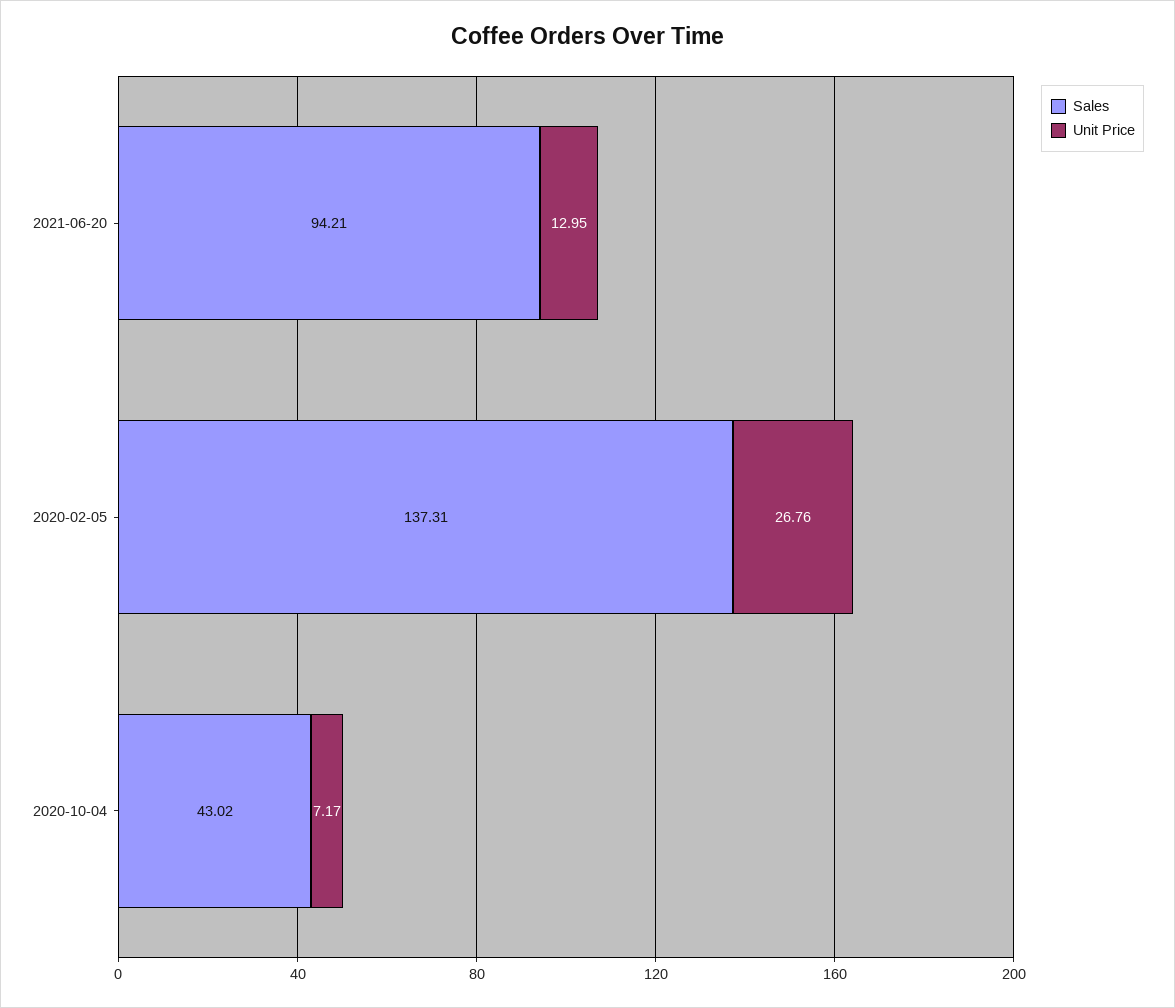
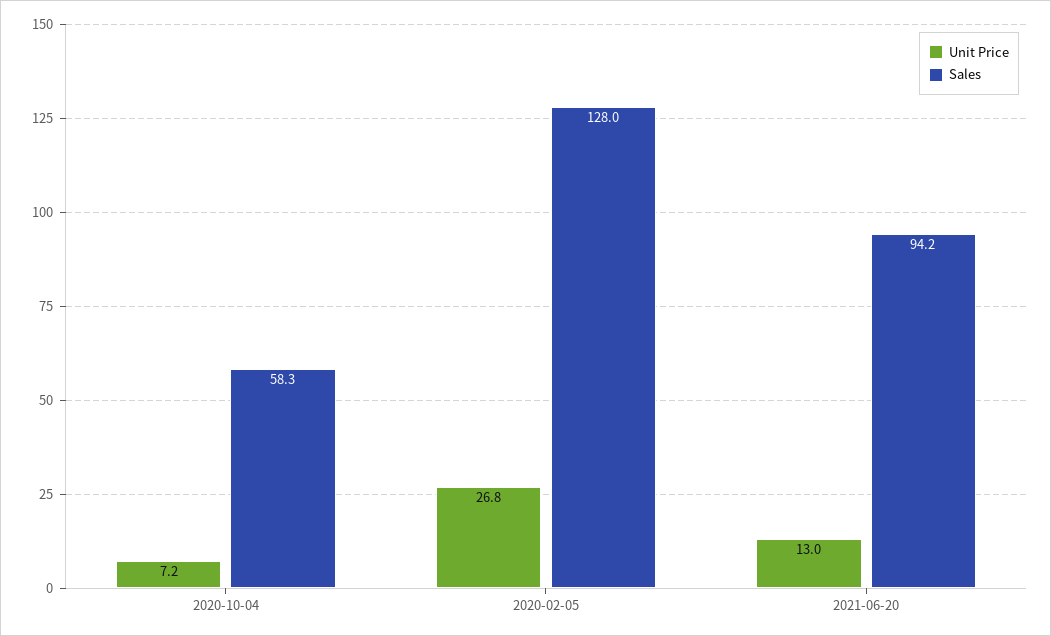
  {
    "Sales": {
      "2021-06-20": 94.21,
-     "2020-02-05": 137.31,
+     "2020-02-05": 128,
-     "2020-10-04": 43.02
+     "2020-10-04": 58.3
    },
    "Unit Price": {
      "2021-06-20": 12.95,
      "2020-02-05": 26.76,
      "2020-10-04": 7.17
    }
  }

